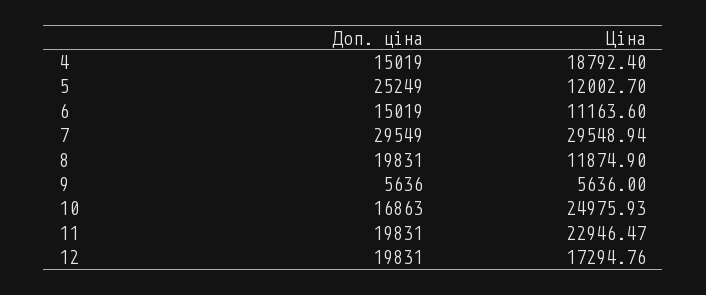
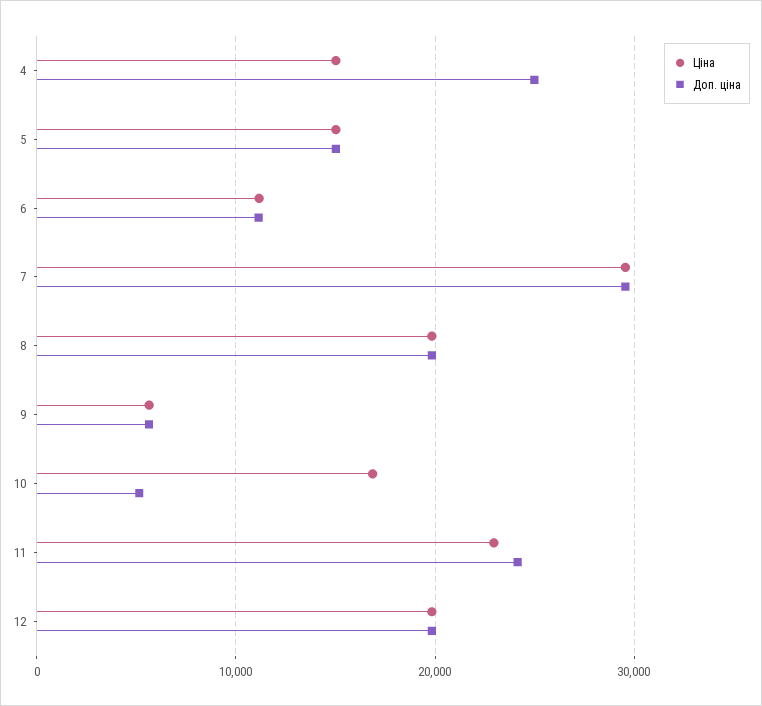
  {
    "Доп. ціна": {
-     "4": 15019,
+     "4": 25000,
-     "5": 25249,
+     "5": 15000,
-     "6": 15019,
+     "6": 11000,
      "7": 29549,
      "8": 19831,
      "9": 5636,
-     "10": 16863,
+     "10": 5000,
-     "11": 19831,
+     "11": 24000,
      "12": 19831
    },
    "Ціна": {
-     "4": 18792.4,
+     "4": 15000,
-     "5": 12002.7,
+     "5": 15000,
      "6": 11163.6,
      "7": 29548.94,
-     "8": 11874.9,
+     "8": 20000,
      "9": 5636,
-     "10": 24975.93,
+     "10": 17000,
      "11": 22946.47,
-     "12": 17294.76
+     "12": 20000
    }
  }

